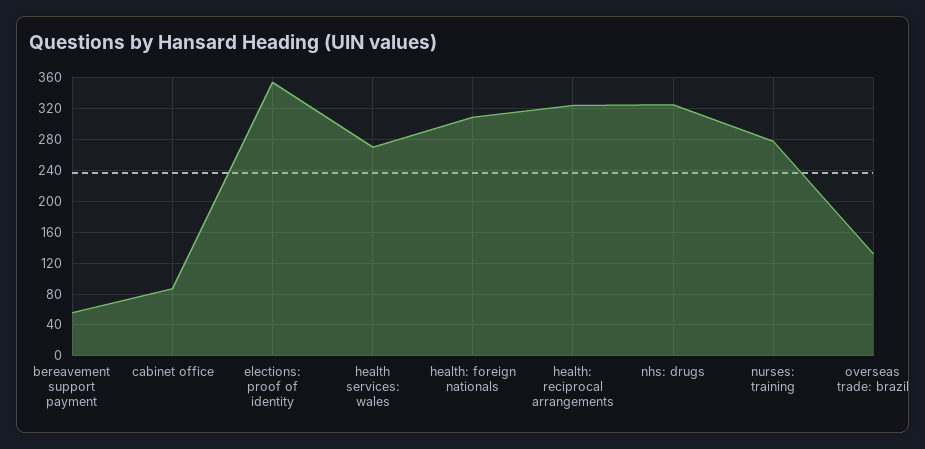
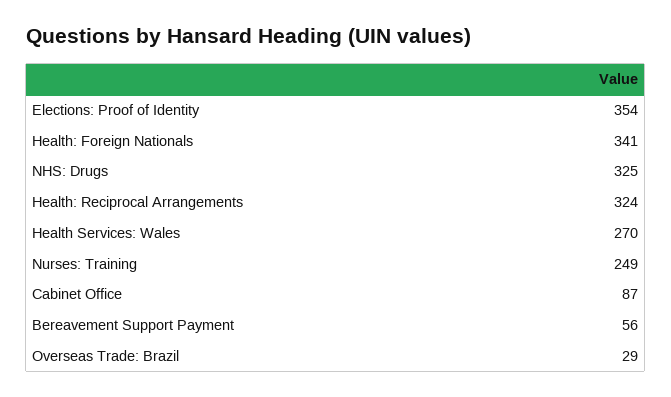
  {
    "bereavement support payment": 56,
    "cabinet office": 87,
    "elections: proof of identity": 354,
    "health services: wales": 270,
-   "health: foreign nationals": 310,
+   "health: foreign nationals": 341,
    "health: reciprocal arrangements": 324,
    "nhs: drugs": 325,
-   "nurses: training": 280,
+   "nurses: training": 249,
-   "overseas trade: brazil": 130
+   "overseas trade: brazil": 29
  }

